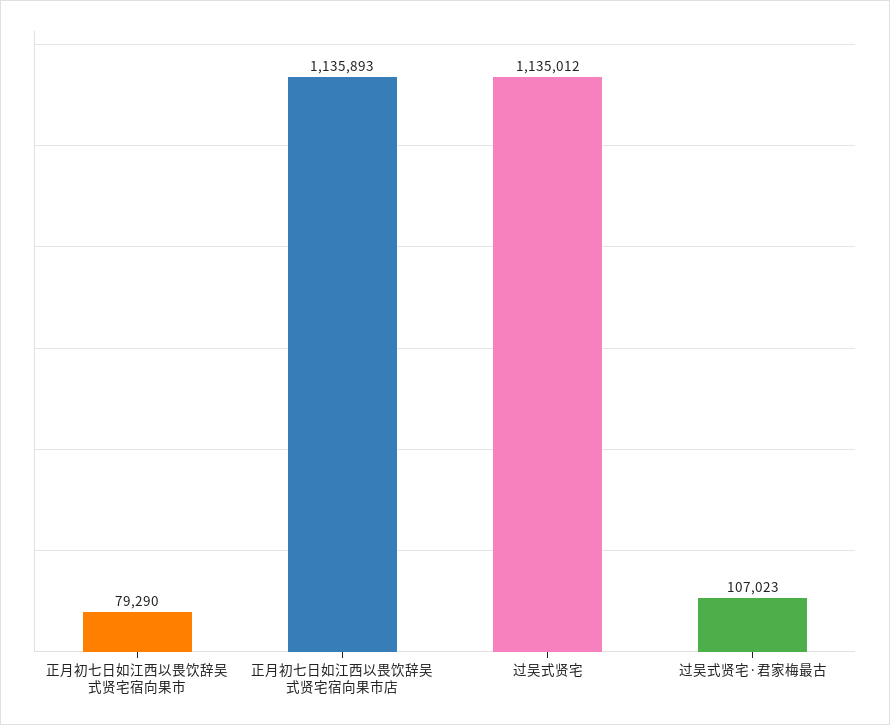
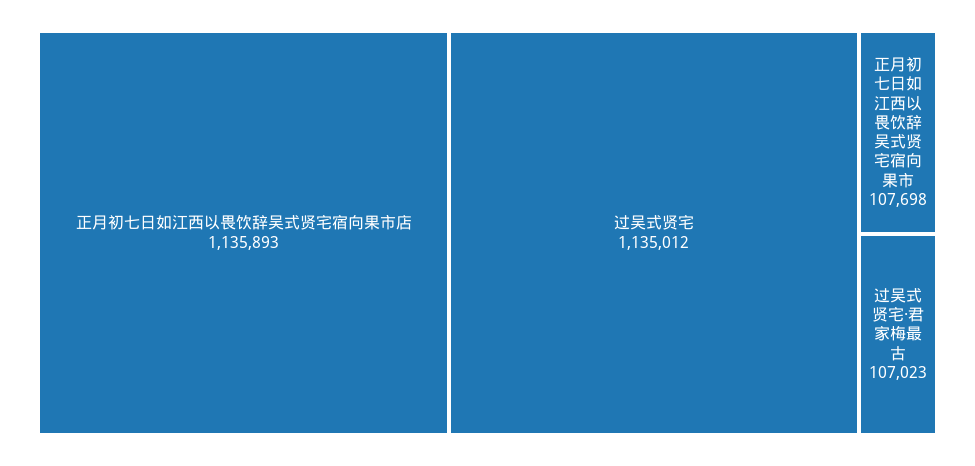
  {
-   "正月初七日如江西以畏饮辞吴式贤宅宿向果市": 79290,
+   "正月初七日如江西以畏饮辞吴式贤宅宿向果市": 107698,
    "正月初七日如江西以畏饮辞吴式贤宅宿向果市店": 1135893,
    "过吴式贤宅": 1135012,
    "过吴式贤宅·君家梅最古": 107023
  }

